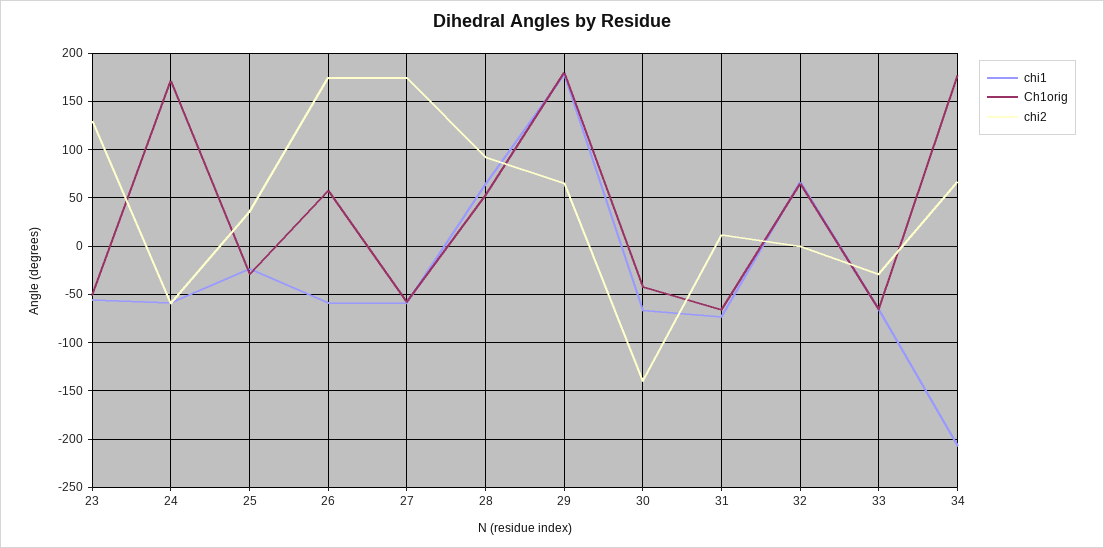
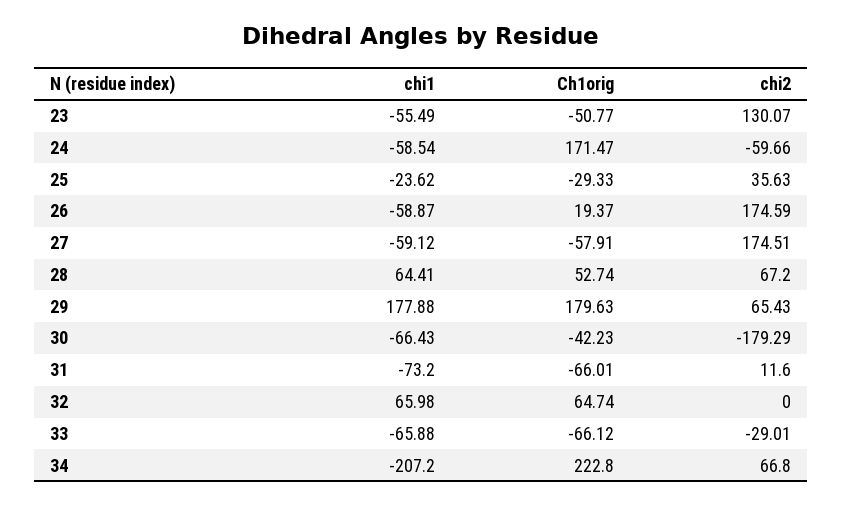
  {
    "chi1": {
      "23": -55.49,
      "24": -58.54,
      "25": -23.62,
      "26": -58.87,
      "27": -59.12,
      "28": 64.41,
      "29": 177.88,
      "30": -66.43,
      "31": -73.2,
      "32": 65.98,
      "33": -65.88,
      "34": -207.2
    },
    "Ch1orig": {
      "23": -50.77,
      "24": 171.47,
      "25": -29.33,
-     "26": 60,
+     "26": 19.37,
      "27": -57.91,
      "28": 52.74,
      "29": 179.63,
      "30": -42.23,
      "31": -66.01,
      "32": 64.74,
      "33": -66.12,
-     "34": 180
+     "34": 222.8
    },
    "chi2": {
      "23": 130.07,
      "24": -59.66,
      "25": 35.63,
      "26": 174.59,
      "27": 174.51,
-     "28": 90,
+     "28": 67.2,
      "29": 65.43,
-     "30": -140,
+     "30": -179.29,
      "31": 11.6,
      "32": 0,
      "33": -29.01,
      "34": 66.8
    }
  }

